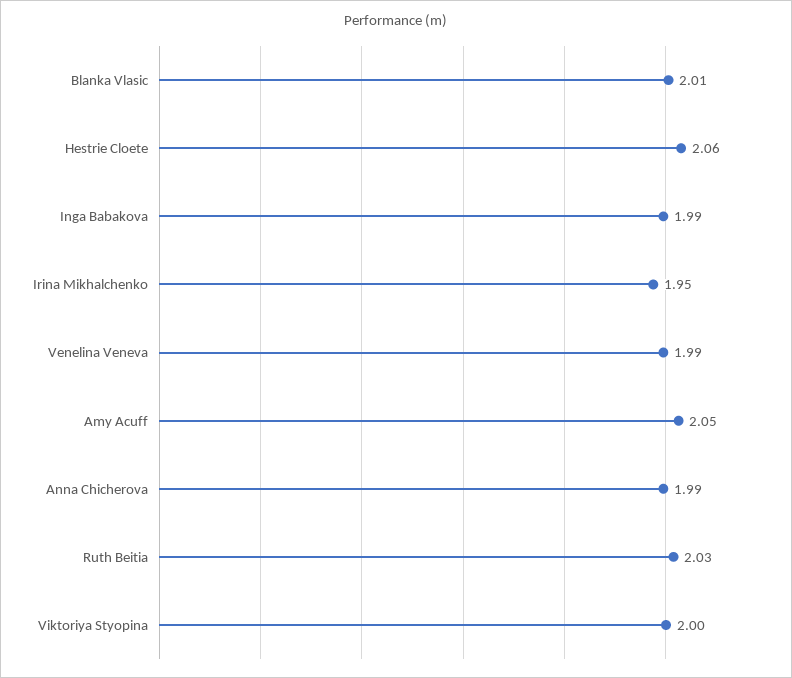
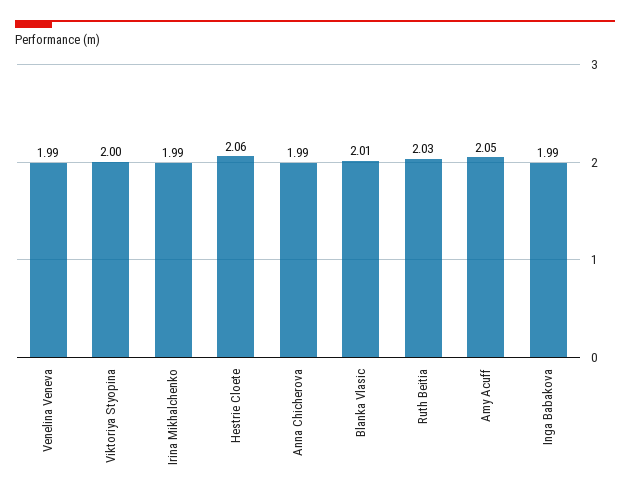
  {
    "Blanka Vlasic": 2.01,
    "Hestrie Cloete": 2.06,
    "Inga Babakova": 1.99,
-   "Irina Mikhalchenko": 1.95,
+   "Irina Mikhalchenko": 1.99,
    "Venelina Veneva": 1.99,
    "Amy Acuff": 2.05,
    "Anna Chicherova": 1.99,
    "Ruth Beitia": 2.03,
    "Viktoriya Styopina": 2
  }

